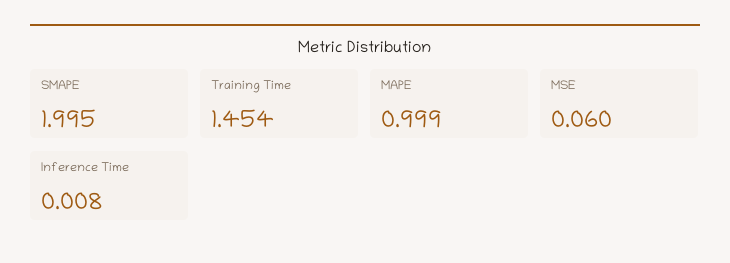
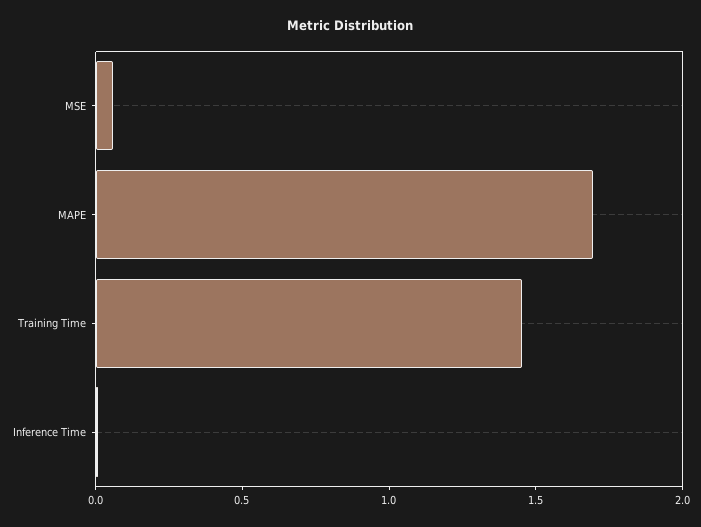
  {
-   "SMAPE": 1.995,
    "Training Time": 1.454,
-   "MAPE": 0.999,
+   "MAPE": 1.7,
    "MSE": 0.06,
    "Inference Time": 0.008
  }

